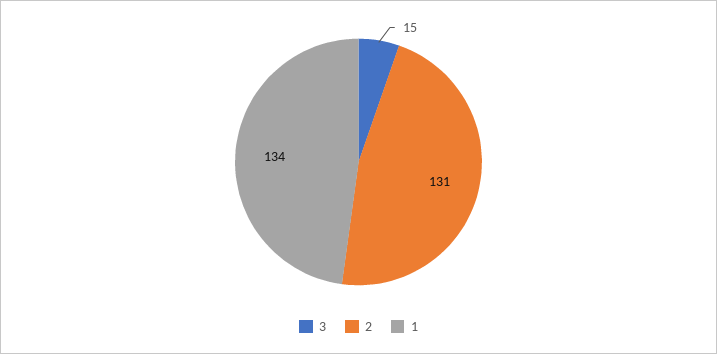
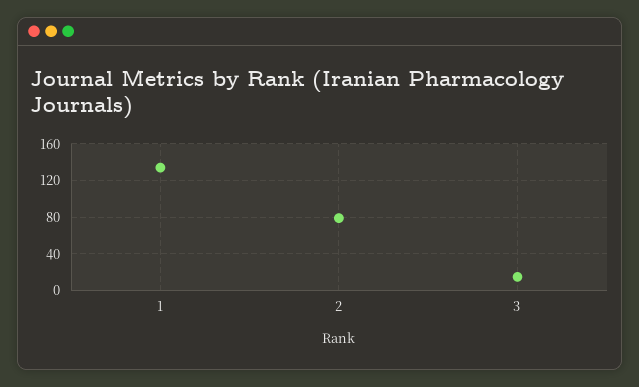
  {
    "3": 15,
-   "2": 131,
+   "2": 80,
    "1": 134
  }

